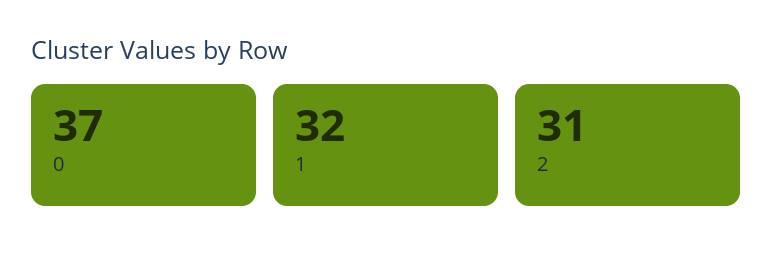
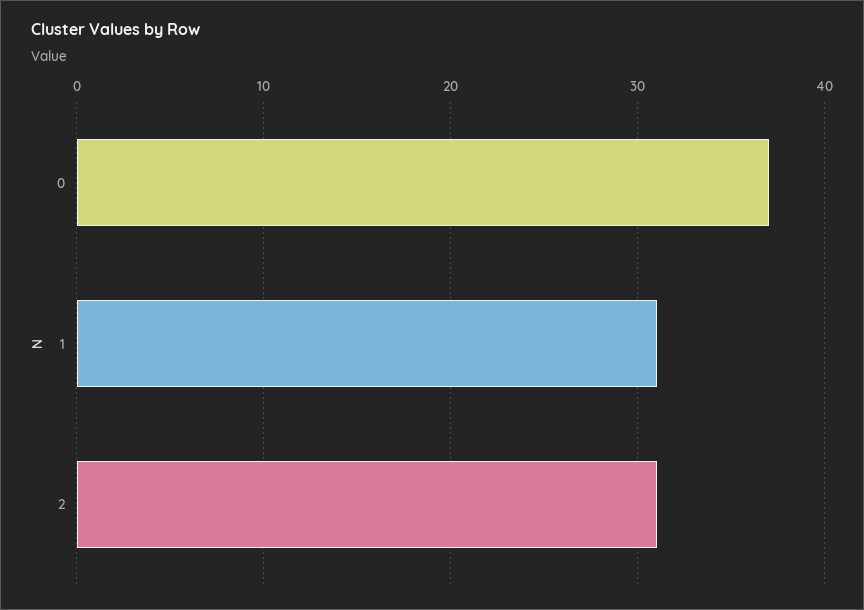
  {
    "0": 37,
-   "1": 32,
+   "1": 31,
    "2": 31
  }

